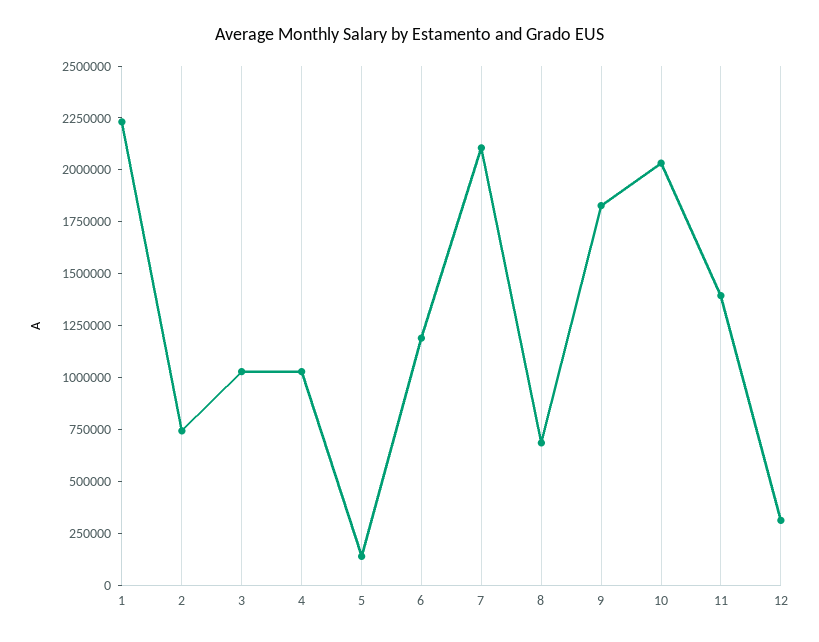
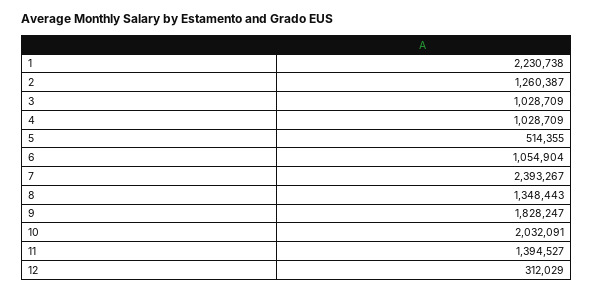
  {
    "1": 2230738,
-   "2": 750000,
+   "2": 1260387,
    "3": 1028709,
    "4": 1028709,
-   "5": 150000,
+   "5": 514355,
-   "6": 1200000,
+   "6": 1054904,
-   "7": 2100000,
+   "7": 2393267,
-   "8": 700000,
+   "8": 1348443,
    "9": 1828247,
    "10": 2032091,
    "11": 1394527,
    "12": 312029
  }

